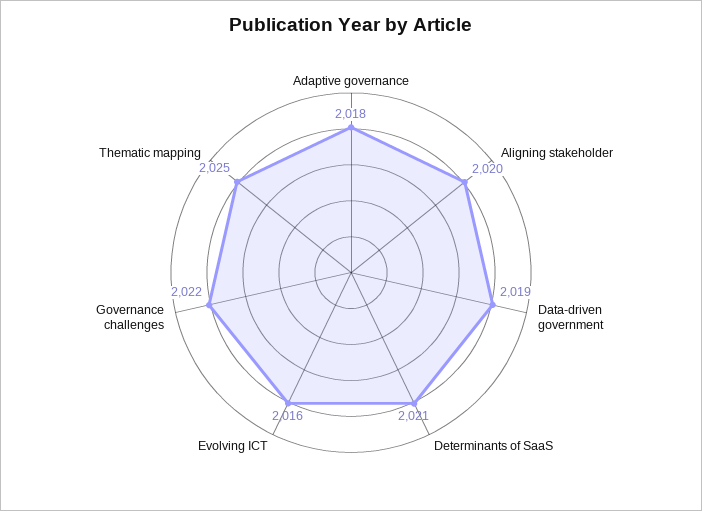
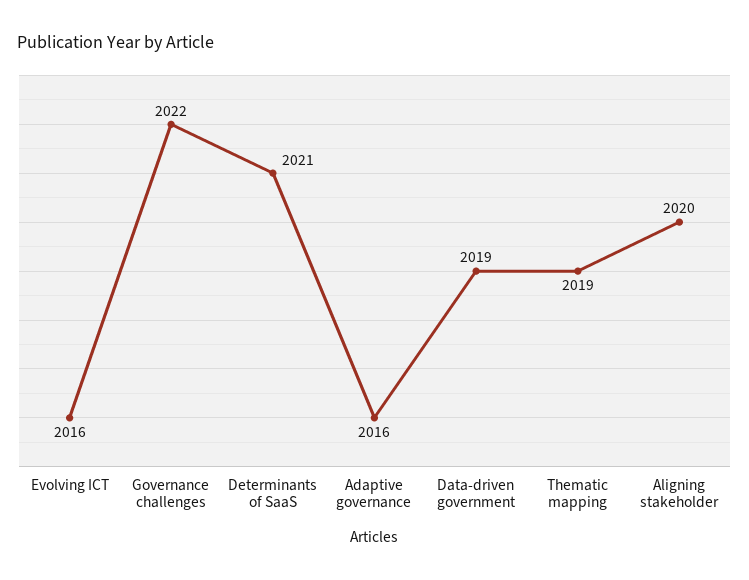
  {
-   "Adaptive governance": 2018,
+   "Adaptive governance": 2016,
    "Aligning stakeholder": 2020,
    "Data-driven government": 2019,
    "Determinants of SaaS": 2021,
    "Evolving ICT": 2016,
    "Governance challenges": 2022,
-   "Thematic mapping": 2025
+   "Thematic mapping": 2019
  }

